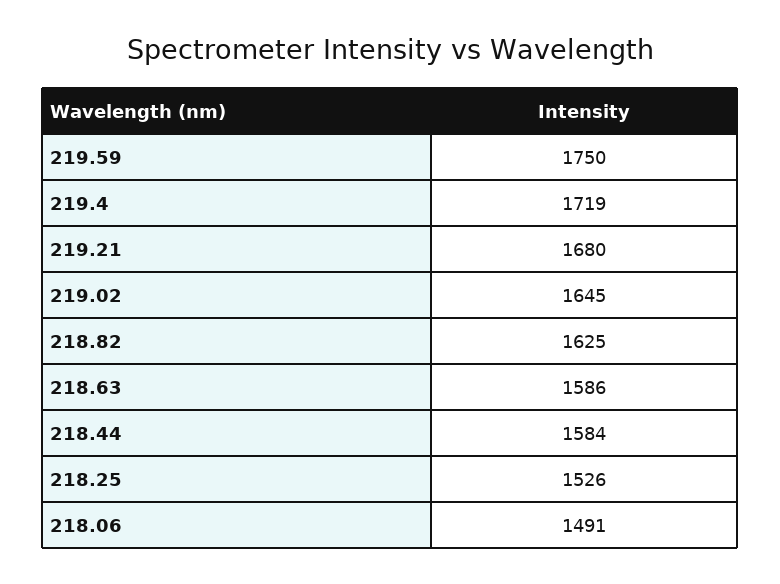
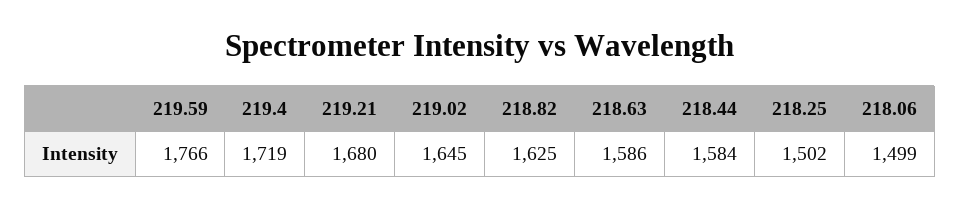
  {
-   "219.59": 1750,
+   "219.59": 1766,
    "219.4": 1719,
    "219.21": 1680,
    "219.02": 1645,
    "218.82": 1625,
    "218.63": 1586,
    "218.44": 1584,
-   "218.25": 1526,
+   "218.25": 1502,
-   "218.06": 1491
+   "218.06": 1499
  }

